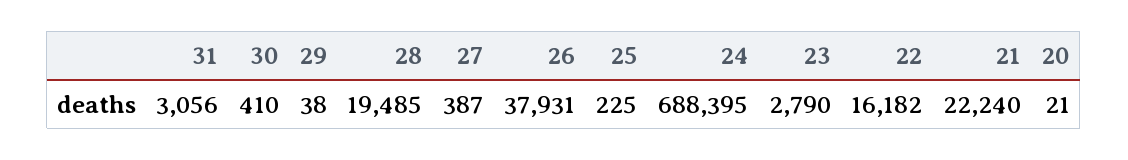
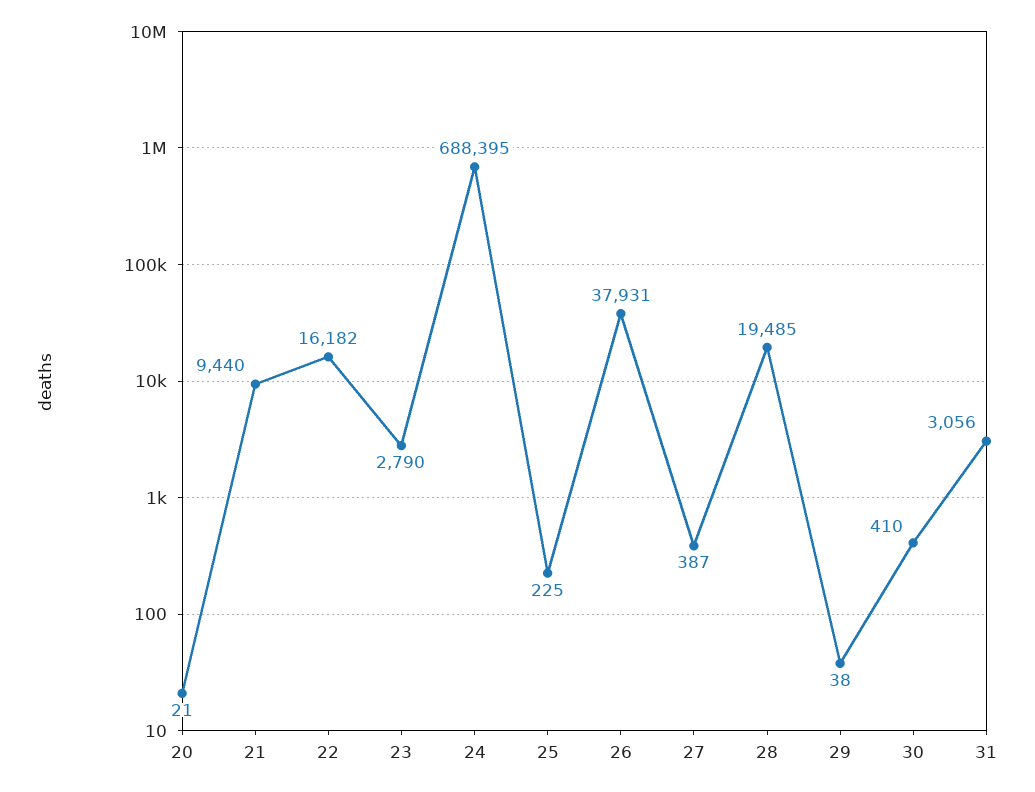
  {
    "31": 3056,
    "30": 410,
    "29": 38,
    "28": 19485,
    "27": 387,
    "26": 37931,
    "25": 225,
    "24": 688395,
    "23": 2790,
    "22": 16182,
-   "21": 22240,
+   "21": 9440,
    "20": 21
  }

